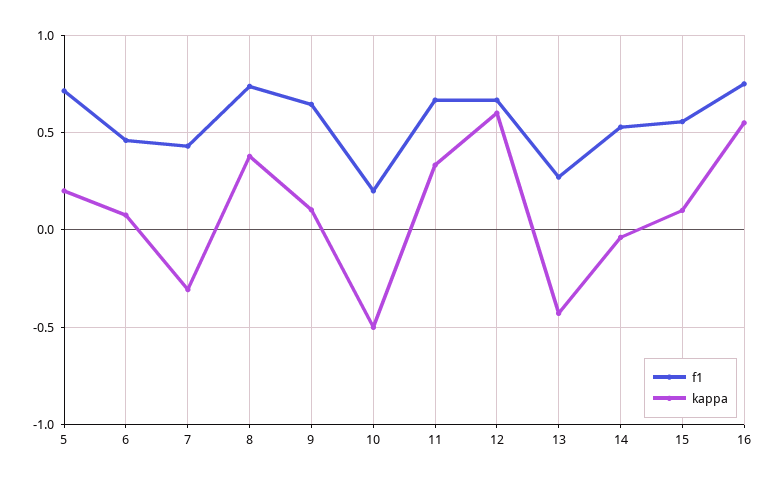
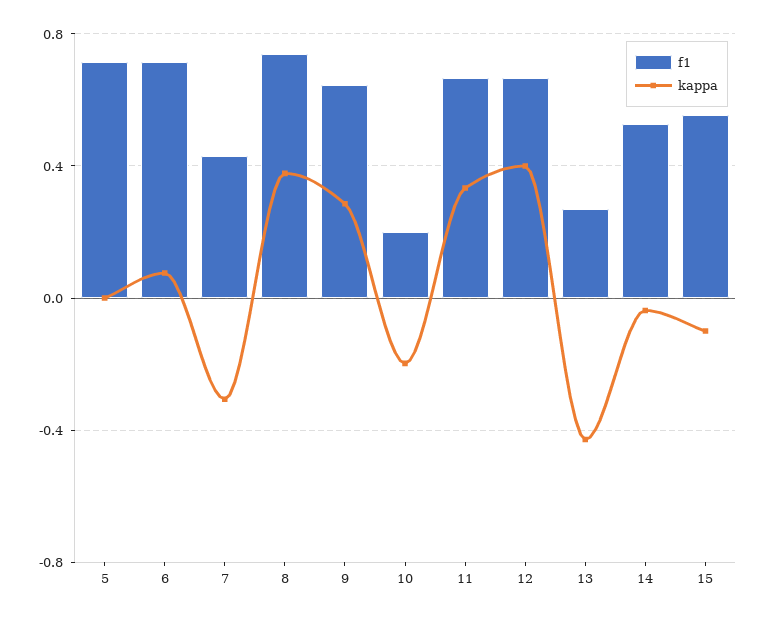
  {
    "f1": {
      "5": 0.7,
-     "6": 0.45,
+     "6": 0.7,
      "7": 0.45,
      "8": 0.75,
      "9": 0.65,
      "10": 0.2,
      "11": 0.65,
      "12": 0.65,
      "13": 0.25,
      "14": 0.55,
-     "15": 0.55,
+     "15": 0.55
-     "16": 0.75
    },
    "kappa": {
-     "5": 0.2,
+     "5": 0,
      "6": 0.1,
      "7": -0.3,
      "8": 0.4,
-     "9": 0.1,
+     "9": 0.3,
-     "10": -0.5,
+     "10": -0.2,
      "11": 0.35,
-     "12": 0.6,
+     "12": 0.4,
      "13": -0.45,
      "14": -0.05,
-     "15": 0.1,
+     "15": -0.1
-     "16": 0.55
    }
  }

